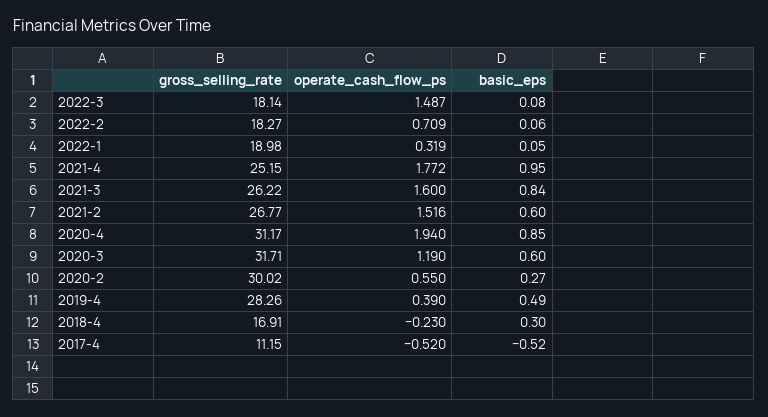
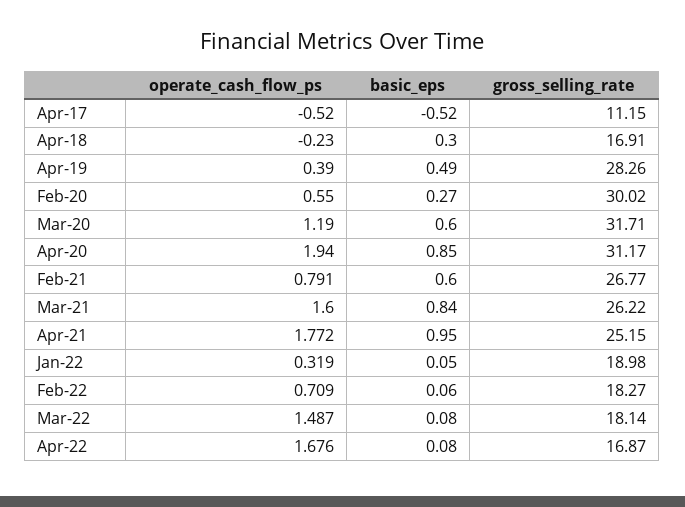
  {
    "gross_selling_rate": {
      "2022-3": 18.14,
      "2022-2": 18.27,
      "2022-1": 18.98,
      "2021-4": 25.15,
      "2021-3": 26.22,
      "2021-2": 26.77,
      "2020-4": 31.17,
      "2020-3": 31.71,
      "2020-2": 30.02,
      "2019-4": 28.26,
      "2018-4": 16.91,
-     "2017-4": 11.15
+     "2017-4": 11.15,
+     "Apr-22": 16.87
    },
    "operate_cash_flow_ps": {
      "2022-3": 1.487,
      "2022-2": 0.709,
      "2022-1": 0.319,
      "2021-4": 1.772,
      "2021-3": 1.6,
-     "2021-2": 1.516,
+     "2021-2": 0.791,
      "2020-4": 1.94,
      "2020-3": 1.19,
      "2020-2": 0.55,
      "2019-4": 0.39,
      "2018-4": -0.23,
-     "2017-4": -0.52
+     "2017-4": -0.52,
+     "Apr-22": 1.676
    },
    "basic_eps": {
      "2022-3": 0.08,
      "2022-2": 0.06,
      "2022-1": 0.05,
      "2021-4": 0.95,
      "2021-3": 0.84,
      "2021-2": 0.6,
      "2020-4": 0.85,
      "2020-3": 0.6,
      "2020-2": 0.27,
      "2019-4": 0.49,
      "2018-4": 0.3,
-     "2017-4": -0.52
+     "2017-4": -0.52,
+     "Apr-22": 0.08
    }
  }

